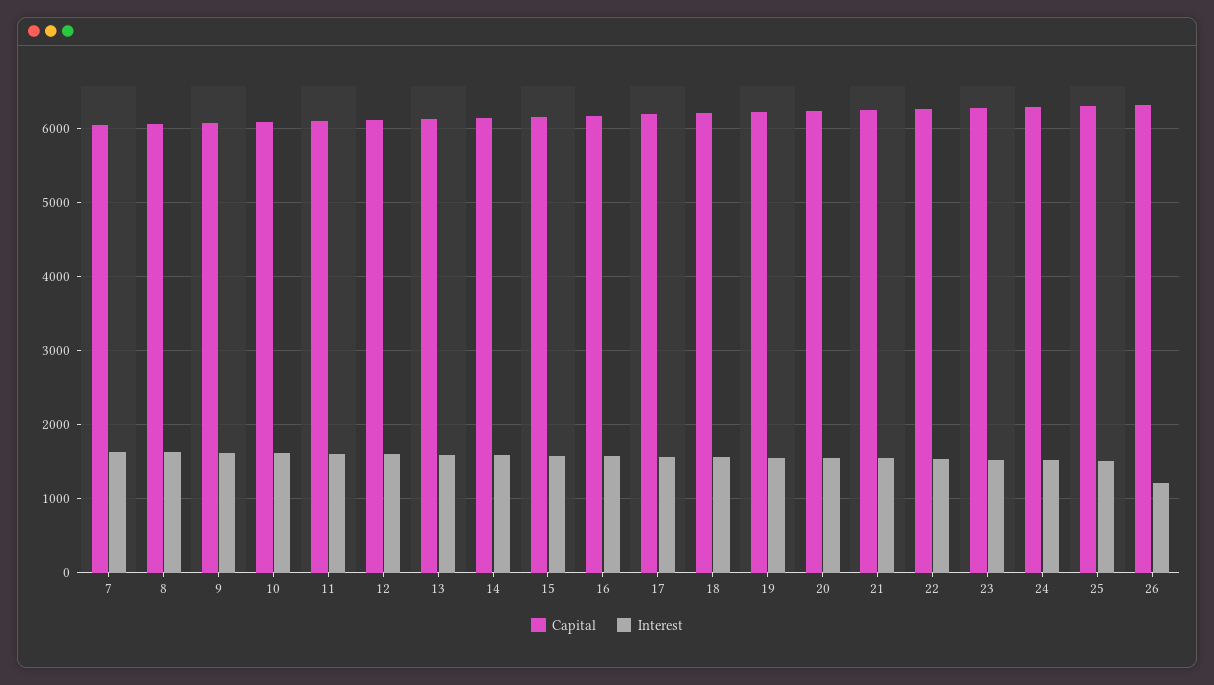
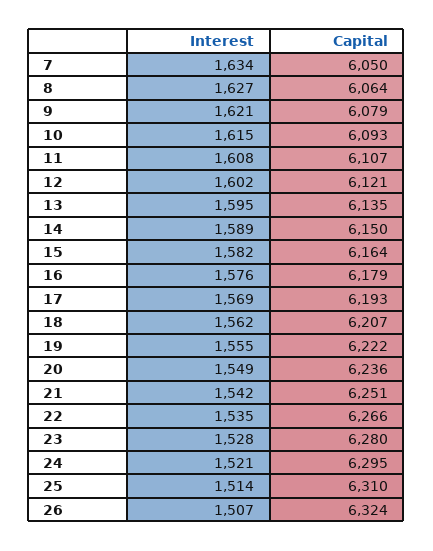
  {
    "Capital": {
      "7": 6050,
      "8": 6064,
      "9": 6079,
      "10": 6093,
      "11": 6107,
      "12": 6121,
      "13": 6135,
      "14": 6150,
      "15": 6164,
      "16": 6179,
      "17": 6193,
      "18": 6207,
      "19": 6222,
      "20": 6236,
      "21": 6251,
      "22": 6266,
      "23": 6280,
      "24": 6295,
      "25": 6310,
      "26": 6324
    },
    "Interest": {
      "7": 1634,
      "8": 1627,
      "9": 1621,
      "10": 1615,
      "11": 1608,
      "12": 1602,
      "13": 1595,
      "14": 1589,
      "15": 1582,
      "16": 1576,
      "17": 1569,
      "18": 1562,
      "19": 1555,
      "20": 1549,
      "21": 1542,
      "22": 1535,
      "23": 1528,
      "24": 1521,
      "25": 1514,
-     "26": 1200
+     "26": 1507
    }
  }

